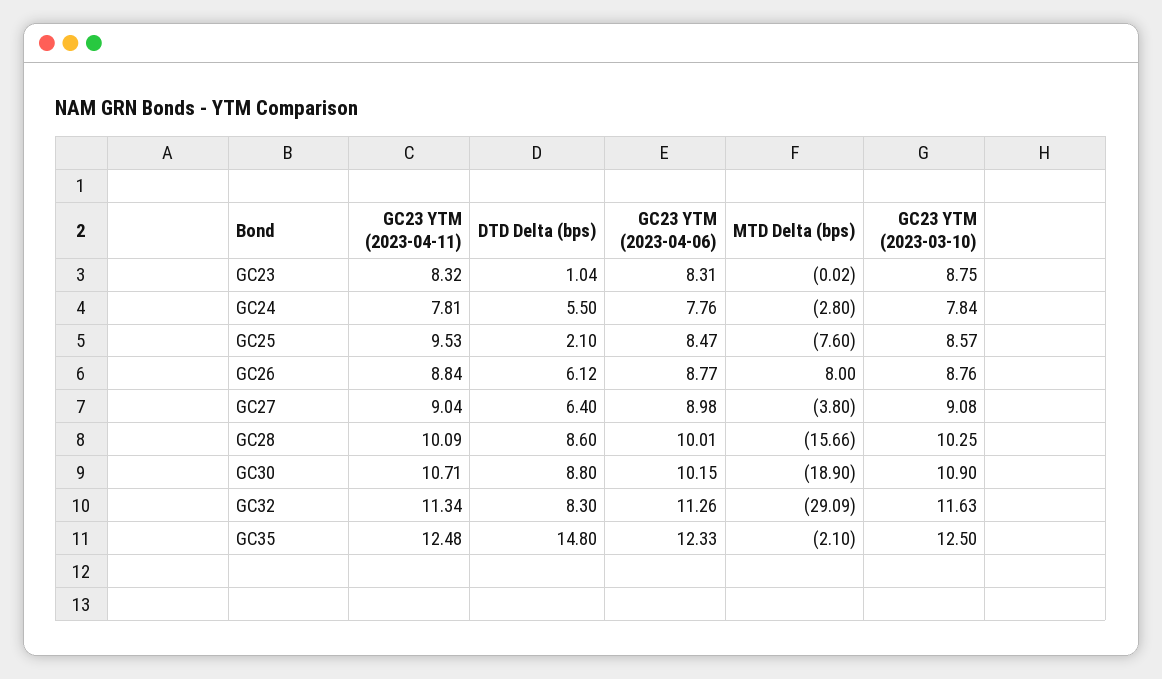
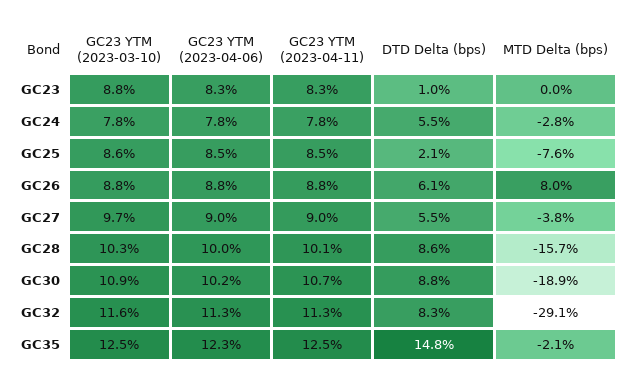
  {
    "GC23 YTM (2023-04-11)": {
      "GC23": 8.32,
      "GC24": 7.81,
-     "GC25": 9.53,
+     "GC25": 8.5,
      "GC26": 8.84,
      "GC27": 9.04,
      "GC28": 10.09,
      "GC30": 10.71,
      "GC32": 11.34,
      "GC35": 12.48
    },
    "DTD Delta (bps)": {
      "GC23": 1.04,
      "GC24": 5.5,
      "GC25": 2.1,
      "GC26": 6.12,
-     "GC27": 6.4,
+     "GC27": 5.5,
      "GC28": 8.6,
      "GC30": 8.8,
      "GC32": 8.3,
      "GC35": 14.8
    },
    "GC23 YTM (2023-04-06)": {
      "GC23": 8.31,
      "GC24": 7.76,
      "GC25": 8.47,
      "GC26": 8.77,
      "GC27": 8.98,
      "GC28": 10.01,
      "GC30": 10.15,
      "GC32": 11.26,
      "GC35": 12.33
    },
    "MTD Delta (bps)": {
      "GC23": -0.02,
      "GC24": -2.8,
      "GC25": -7.6,
      "GC26": 8,
      "GC27": -3.8,
      "GC28": -15.66,
      "GC30": -18.9,
      "GC32": -29.09,
      "GC35": -2.1
    },
    "GC23 YTM (2023-03-10)": {
      "GC23": 8.75,
      "GC24": 7.84,
      "GC25": 8.57,
      "GC26": 8.76,
-     "GC27": 9.08,
+     "GC27": 9.7,
      "GC28": 10.25,
      "GC30": 10.9,
      "GC32": 11.63,
      "GC35": 12.5
    }
  }

